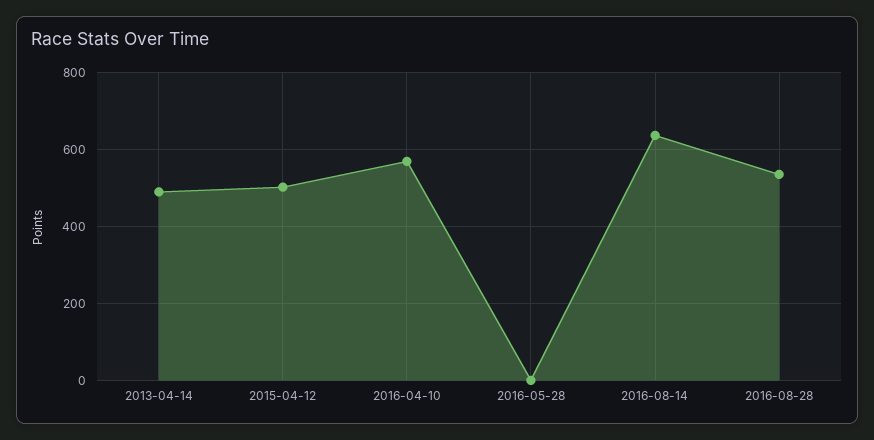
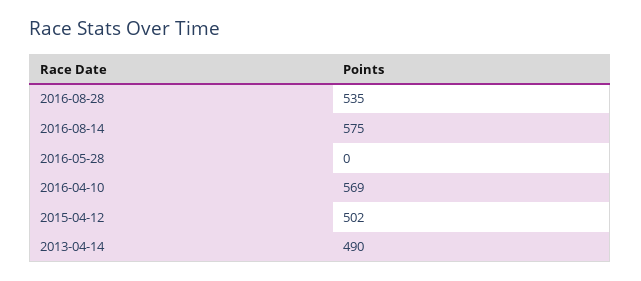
  {
    "2013-04-14": 490,
    "2015-04-12": 502,
    "2016-04-10": 569,
    "2016-05-28": 0,
-   "2016-08-14": 640,
+   "2016-08-14": 575,
    "2016-08-28": 535
  }

